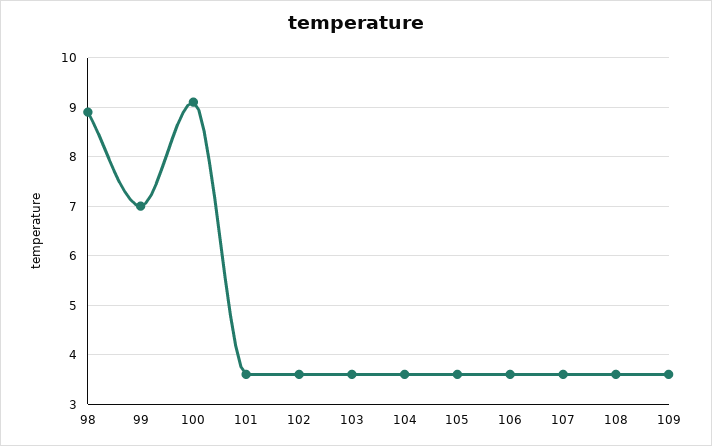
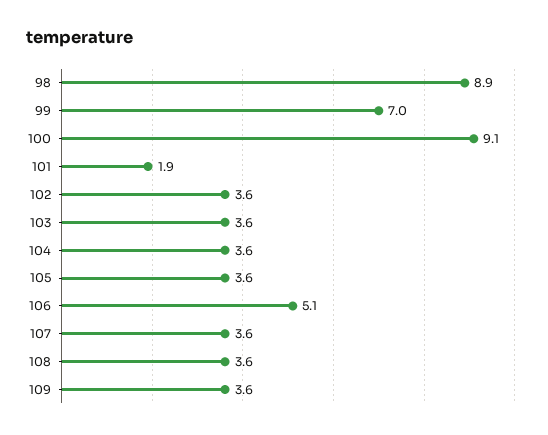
  {
    "98": 8.9,
    "99": 7,
    "100": 9.1,
-   "101": 3.5,
+   "101": 1.9,
    "102": 3.6,
    "103": 3.6,
    "104": 3.6,
    "105": 3.6,
-   "106": 3.5,
+   "106": 5.1,
    "107": 3.6,
    "108": 3.6,
    "109": 3.6
  }

